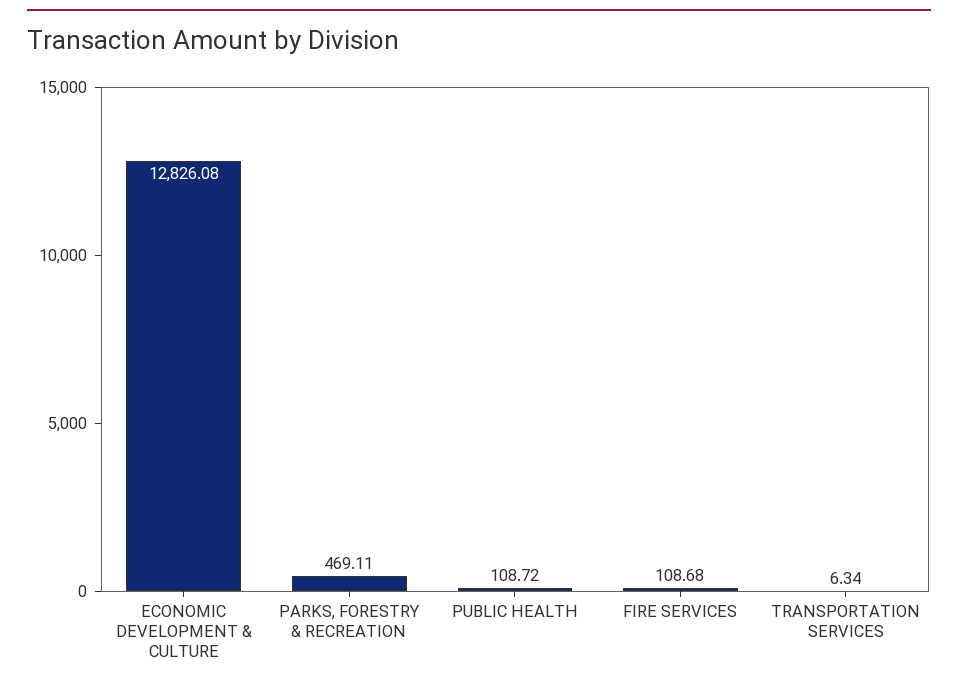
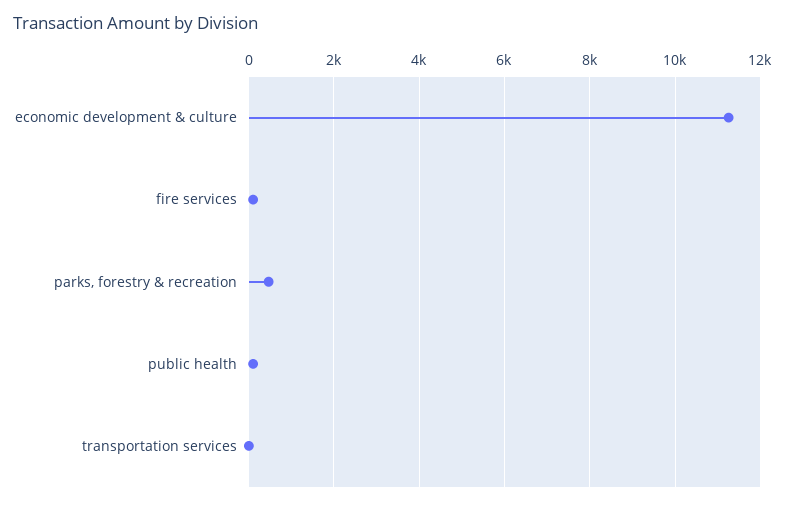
  {
-   "ECONOMIC DEVELOPMENT & CULTURE": 12826.08,
+   "ECONOMIC DEVELOPMENT & CULTURE": 11200,
    "PARKS, FORESTRY & RECREATION": 469.11,
    "PUBLIC HEALTH": 108.72,
    "FIRE SERVICES": 108.68,
    "TRANSPORTATION SERVICES": 6.34
  }

